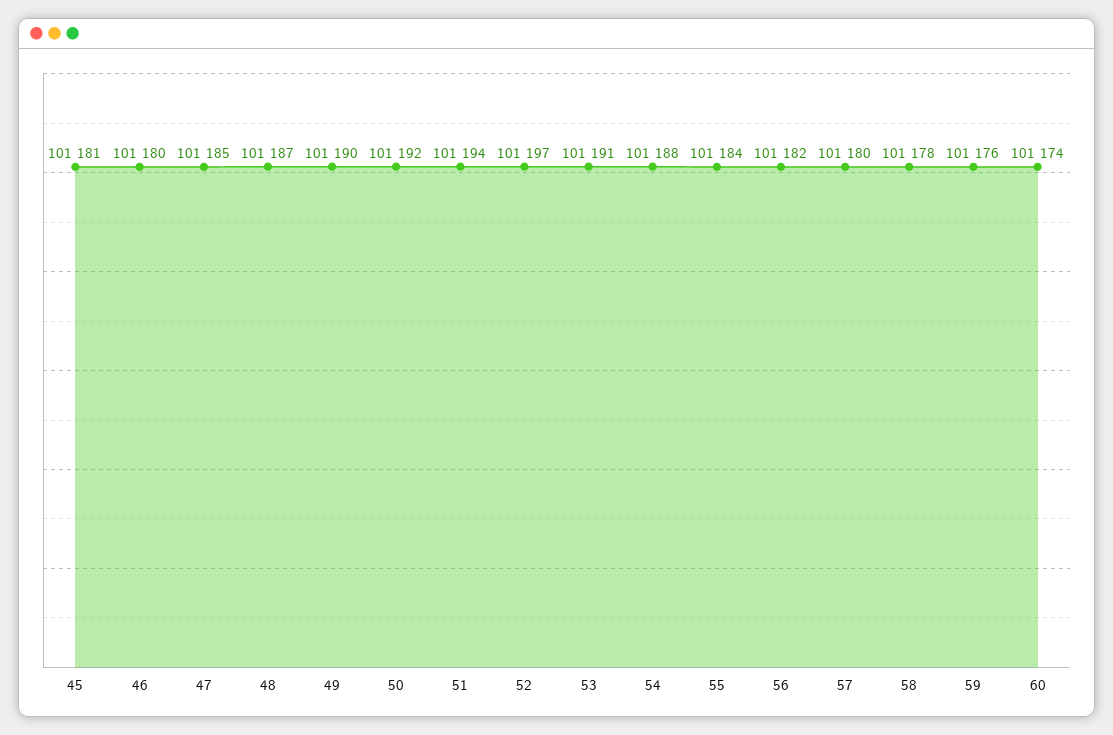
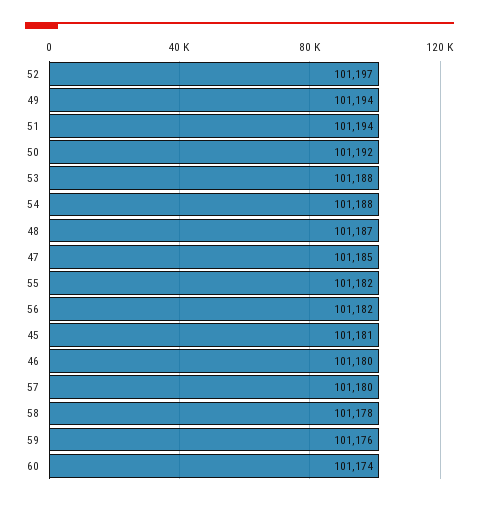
  {
    "45": 101181,
    "46": 101180,
    "47": 101185,
    "48": 101187,
-   "49": 101190,
+   "49": 101194,
    "50": 101192,
    "51": 101194,
    "52": 101197,
-   "53": 101191,
+   "53": 101188,
    "54": 101188,
-   "55": 101184,
+   "55": 101182,
    "56": 101182,
    "57": 101180,
    "58": 101178,
    "59": 101176,
    "60": 101174
  }

